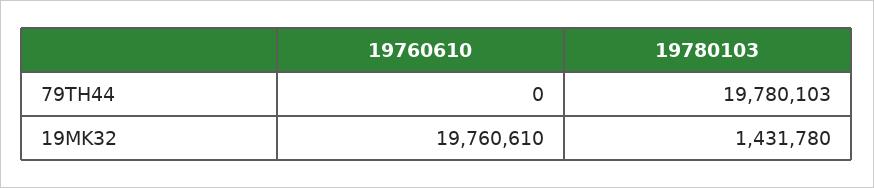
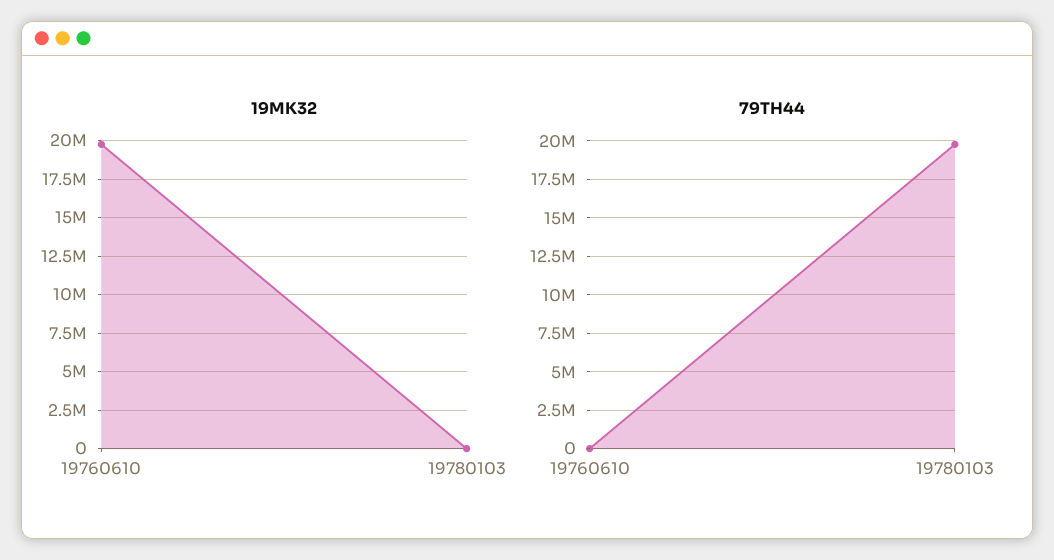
  {
    "79TH44": {
      "19760610": 0,
      "19780103": 19780103
    },
    "19MK32": {
      "19760610": 19760610,
-     "19780103": 1431780
+     "19780103": 0
    }
  }

